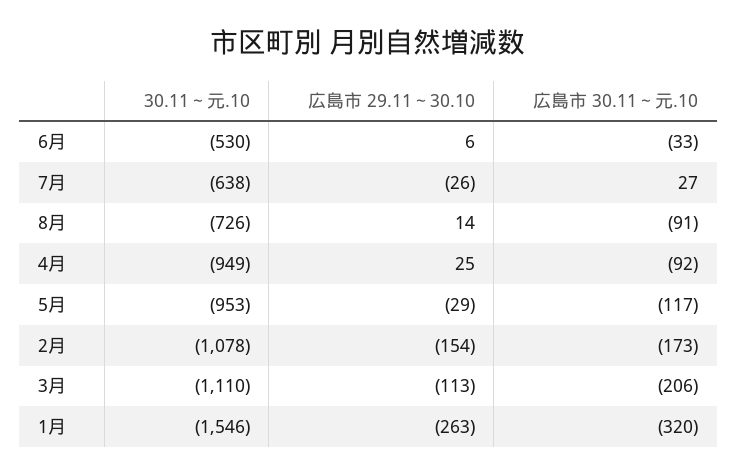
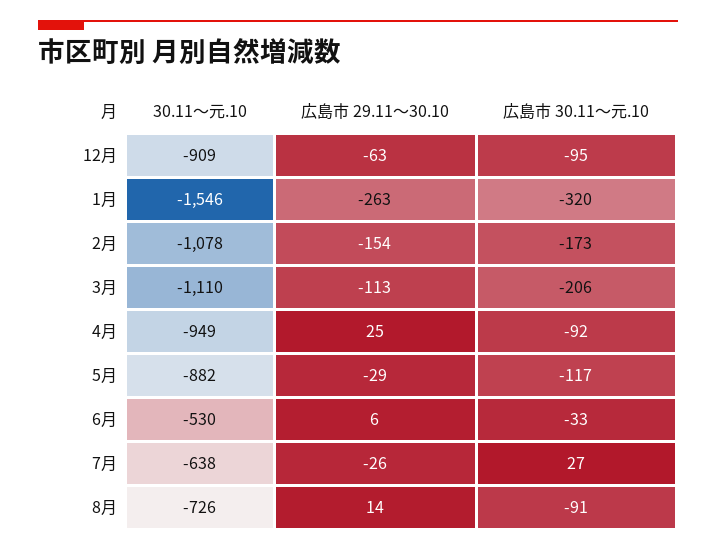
  {
    "30.11～元.10": {
      "6月": -530,
      "7月": -638,
      "8月": -726,
      "4月": -949,
-     "5月": -953,
+     "5月": -882,
      "2月": -1078,
      "3月": -1110,
-     "1月": -1546
+     "1月": -1546,
+     "12月": -909
    },
    "広島市 29.11～30.10": {
      "6月": 6,
      "7月": -26,
      "8月": 14,
      "4月": 25,
      "5月": -29,
      "2月": -154,
      "3月": -113,
-     "1月": -263
+     "1月": -263,
+     "12月": -63
    },
    "広島市 30.11～元.10": {
      "6月": -33,
      "7月": 27,
      "8月": -91,
      "4月": -92,
      "5月": -117,
      "2月": -173,
      "3月": -206,
-     "1月": -320
+     "1月": -320,
+     "12月": -95
    }
  }

